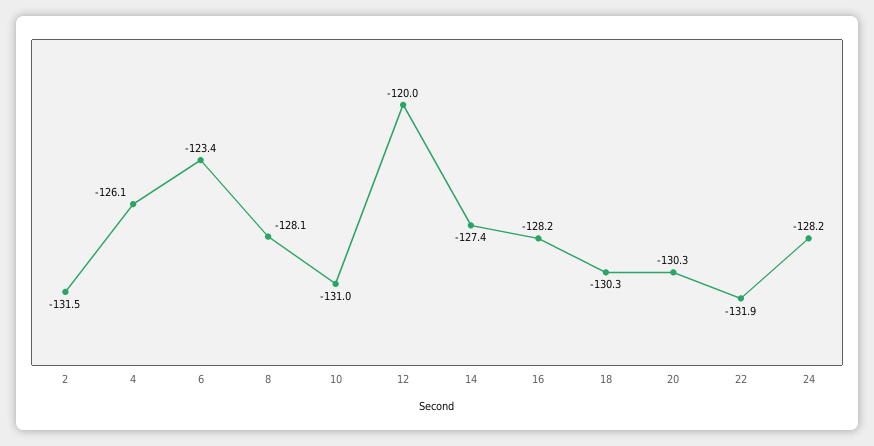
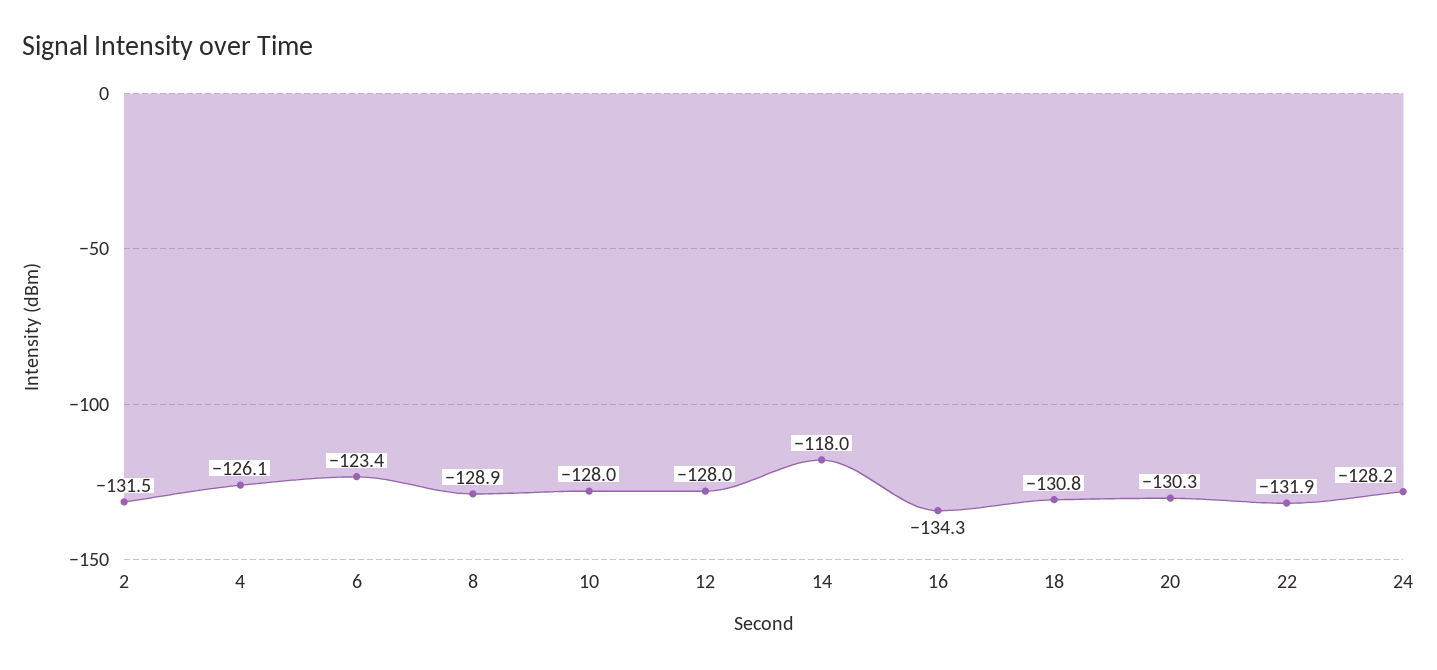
  {
    "2": -131.5,
    "4": -126.1,
    "6": -123.4,
-   "8": -128.1,
+   "8": -128.9,
-   "10": -131,
+   "10": -128,
-   "12": -120,
+   "12": -128,
-   "14": -127.4,
+   "14": -118,
-   "16": -128.2,
+   "16": -134.3,
-   "18": -130.3,
+   "18": -130.8,
    "20": -130.3,
    "22": -131.9,
    "24": -128.2
  }

